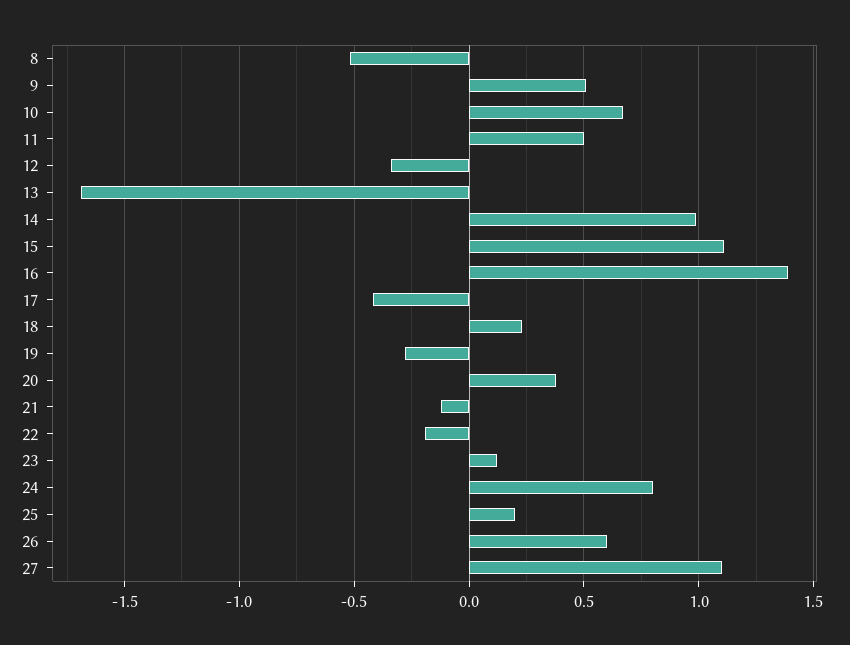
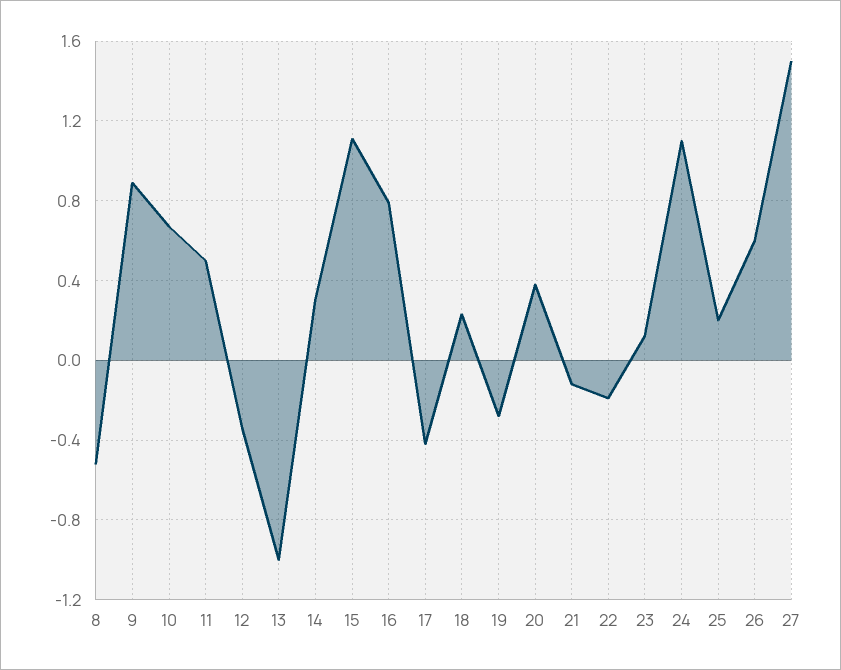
  {
    "8": -0.5,
-   "9": 0.5,
+   "9": 0.9,
    "10": 0.65,
    "11": 0.5,
    "12": -0.35,
-   "13": -1.7,
+   "13": -1,
-   "14": 1,
+   "14": 0.3,
    "15": 1.1,
-   "16": 1.4,
+   "16": 0.8,
    "17": -0.4,
    "18": 0.25,
    "19": -0.3,
    "20": 0.4,
    "21": -0.1,
    "22": -0.2,
    "23": 0.1,
-   "24": 0.8,
+   "24": 1.1,
    "25": 0.2,
    "26": 0.6,
-   "27": 1.1
+   "27": 1.5
  }

